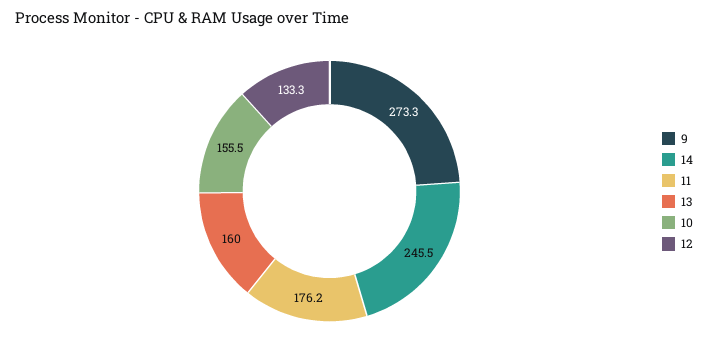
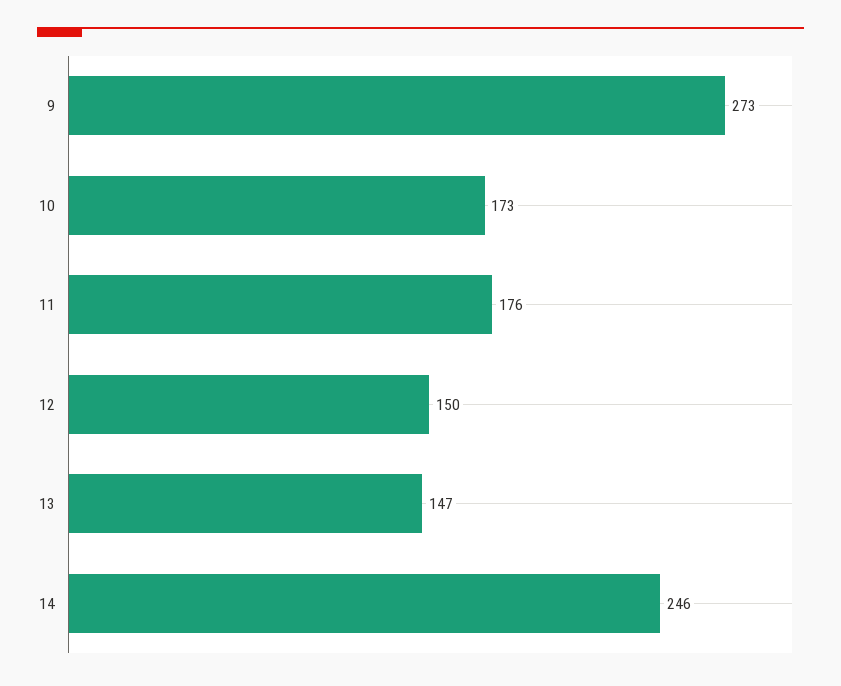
  {
    "9": 273.3,
    "14": 245.5,
    "11": 176.2,
-   "13": 160,
+   "13": 147,
-   "10": 155.5,
+   "10": 173,
-   "12": 133.3
+   "12": 150
  }

